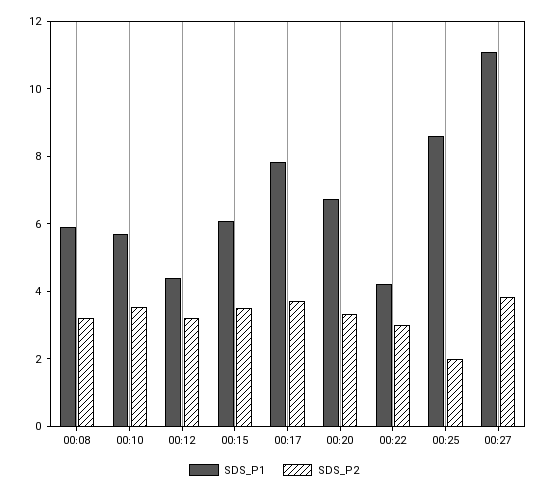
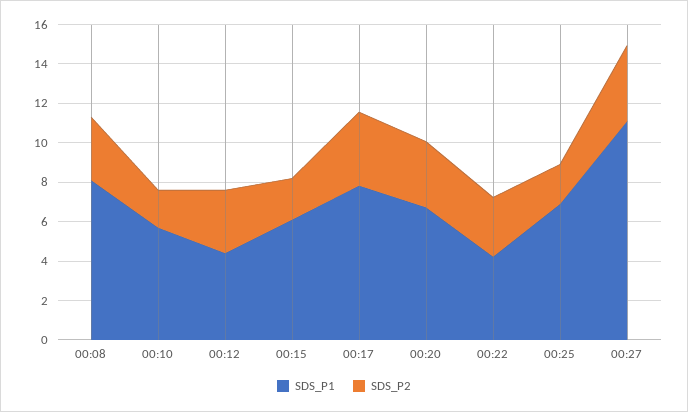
  {
    "SDS_P1": {
-     "00:08": 6,
+     "00:08": 8,
      "00:10": 5.5,
      "00:12": 4.5,
      "00:15": 6,
      "00:17": 8,
      "00:20": 6.5,
      "00:22": 4,
-     "00:25": 8.5,
+     "00:25": 7,
      "00:27": 11
    },
    "SDS_P2": {
      "00:08": 3,
-     "00:10": 3.5,
+     "00:10": 2,
      "00:12": 3,
-     "00:15": 3.5,
+     "00:15": 2,
      "00:17": 3.5,
      "00:20": 3.5,
      "00:22": 3,
      "00:25": 2,
      "00:27": 4
    }
  }

